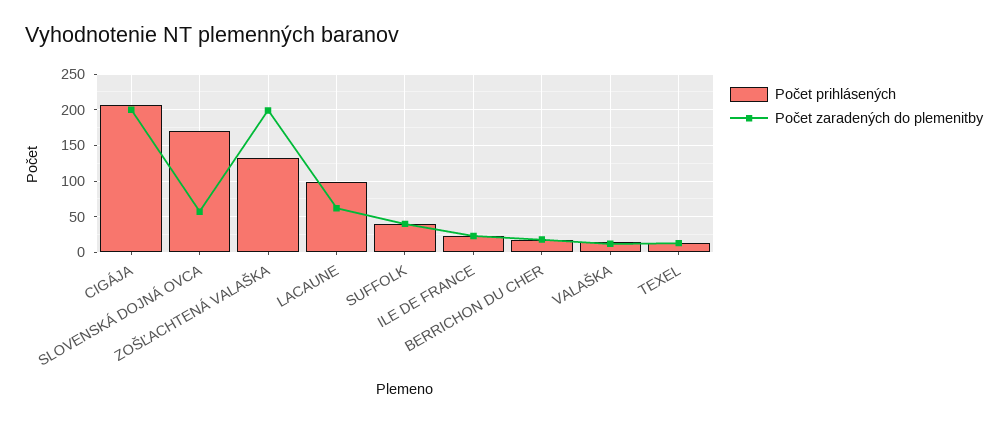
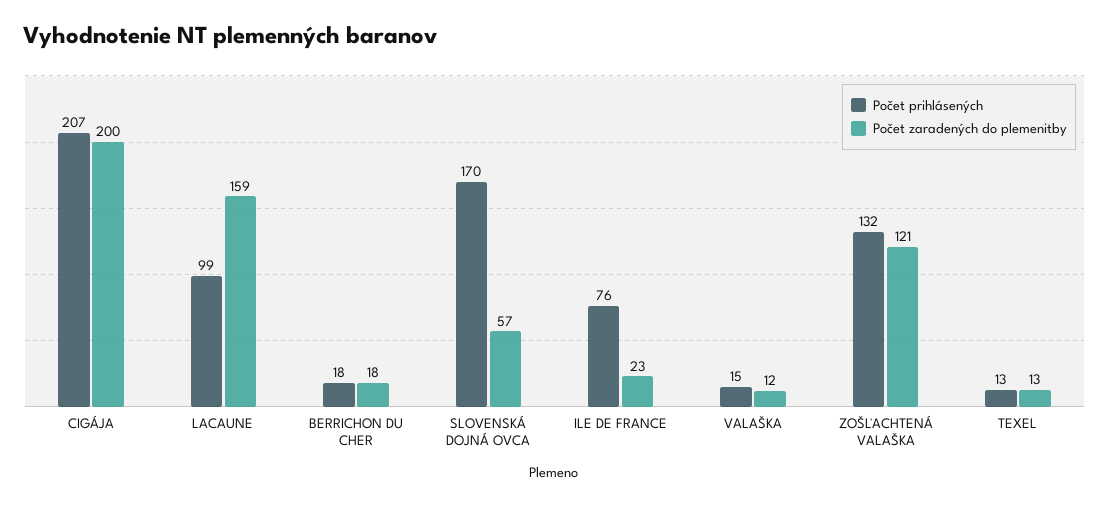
  {
    "Počet prihlásených": {
      "CIGÁJA": 207,
      "SLOVENSKÁ DOJNÁ OVCA": 170,
      "ZOŠĽACHTENÁ VALAŠKA": 132,
      "LACAUNE": 99,
-     "SUFFOLK": 40,
-     "ILE DE FRANCE": 20,
+     "ILE DE FRANCE": 76,
      "BERRICHON DU CHER": 18,
      "VALAŠKA": 15,
      "TEXEL": 13
    },
    "Počet zaradených do plemenitby": {
      "CIGÁJA": 200,
      "SLOVENSKÁ DOJNÁ OVCA": 57,
-     "ZOŠĽACHTENÁ VALAŠKA": 200,
+     "ZOŠĽACHTENÁ VALAŠKA": 121,
-     "LACAUNE": 60,
+     "LACAUNE": 159,
-     "SUFFOLK": 40,
      "ILE DE FRANCE": 23,
      "BERRICHON DU CHER": 18,
      "VALAŠKA": 12,
      "TEXEL": 13
    }
  }

